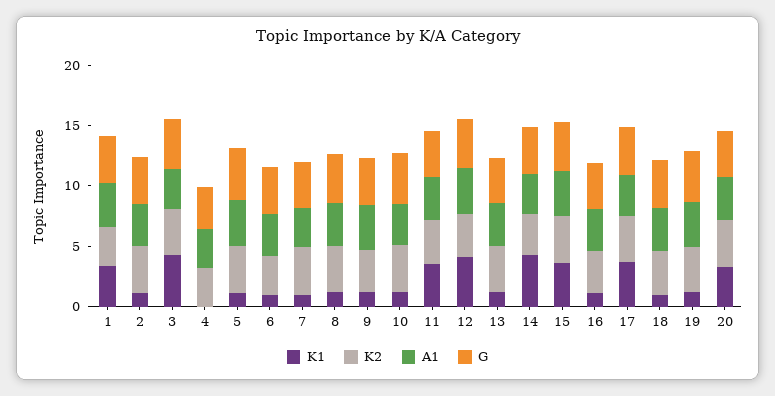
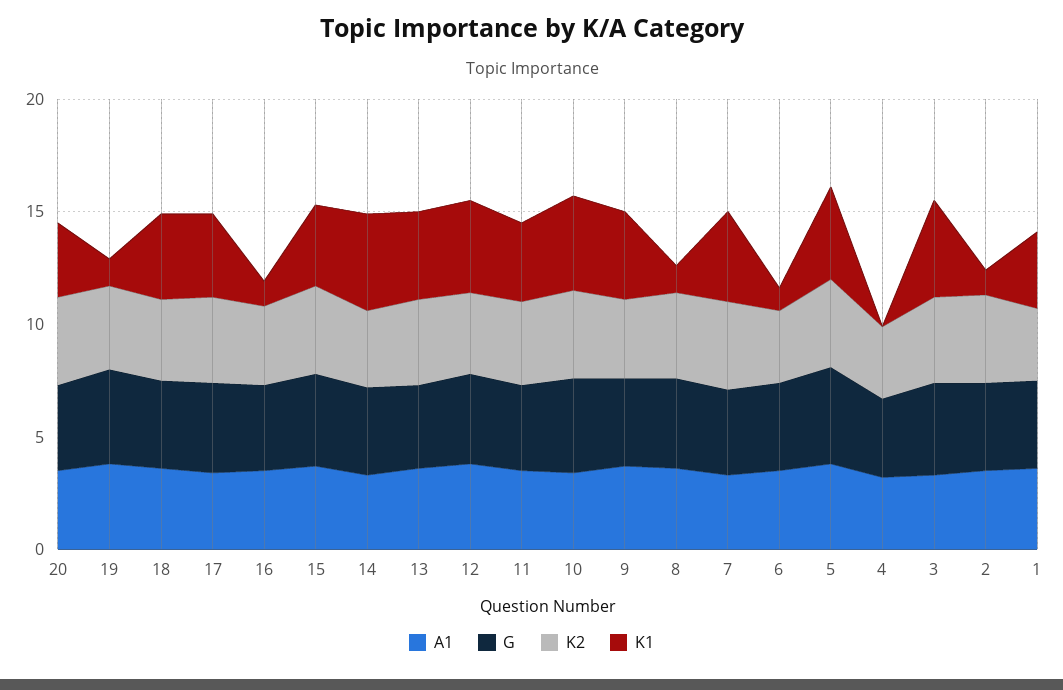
  {
    "K1": {
      "1": 3,
      "2": 1,
      "3": 4,
      "4": 0,
-     "5": 1,
+     "5": 4,
      "6": 1,
-     "7": 1,
+     "7": 4,
      "8": 1,
-     "9": 1,
+     "9": 4,
-     "10": 1,
+     "10": 4,
      "11": 4,
      "12": 4,
-     "13": 1,
+     "13": 4,
      "14": 4,
      "15": 4,
      "16": 1,
      "17": 4,
-     "18": 1,
+     "18": 4,
      "19": 1,
      "20": 3
    },
    "K2": {
      "1": 3,
      "2": 4,
      "3": 4,
      "4": 3,
      "5": 4,
      "6": 3,
      "7": 4,
      "8": 4,
      "9": 4,
      "10": 4,
      "11": 4,
      "12": 4,
      "13": 4,
      "14": 3,
      "15": 4,
      "16": 4,
      "17": 4,
      "18": 4,
      "19": 4,
      "20": 4
    },
    "A1": {
      "1": 4,
      "2": 4,
      "3": 3,
      "4": 3,
      "5": 4,
      "6": 4,
      "7": 3,
      "8": 4,
      "9": 4,
      "10": 3,
      "11": 4,
      "12": 4,
      "13": 4,
      "14": 3,
      "15": 4,
      "16": 4,
      "17": 3,
      "18": 4,
      "19": 4,
      "20": 4
    },
    "G": {
      "1": 4,
      "2": 4,
      "3": 4,
      "4": 4,
      "5": 4,
      "6": 4,
      "7": 4,
      "8": 4,
      "9": 4,
      "10": 4,
      "11": 4,
      "12": 4,
      "13": 4,
      "14": 4,
      "15": 4,
      "16": 4,
      "17": 4,
      "18": 4,
      "19": 4,
      "20": 4
    }
  }

